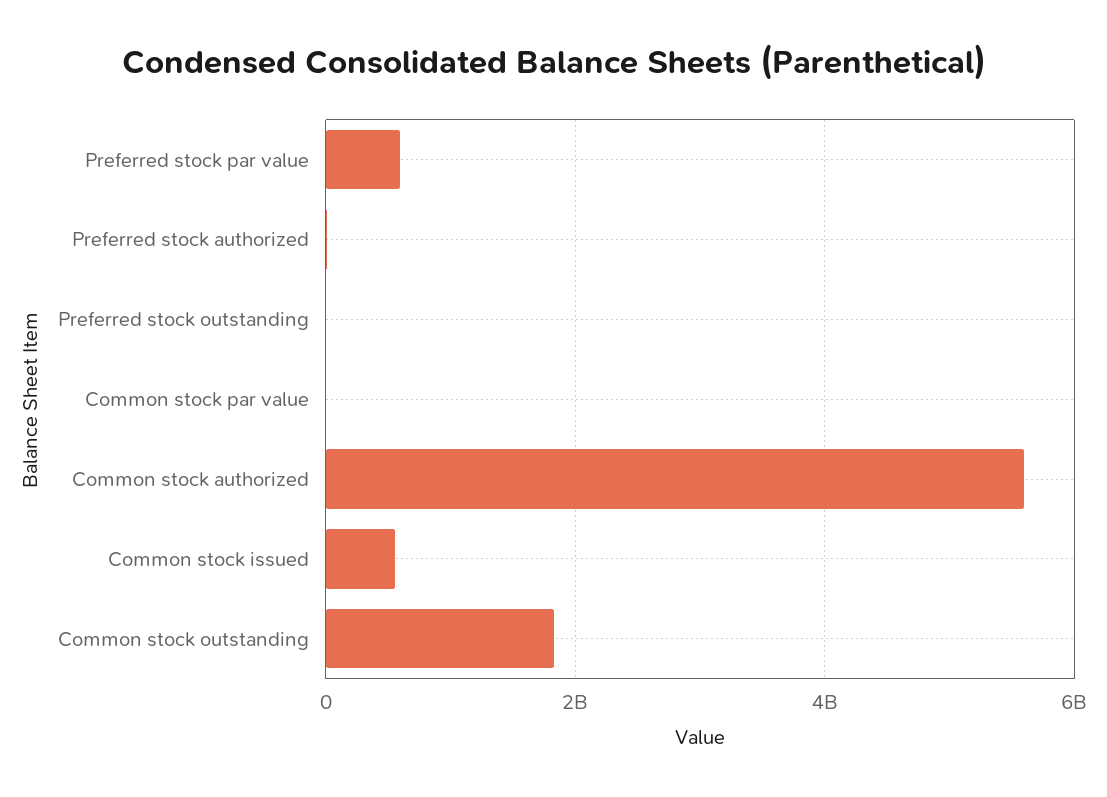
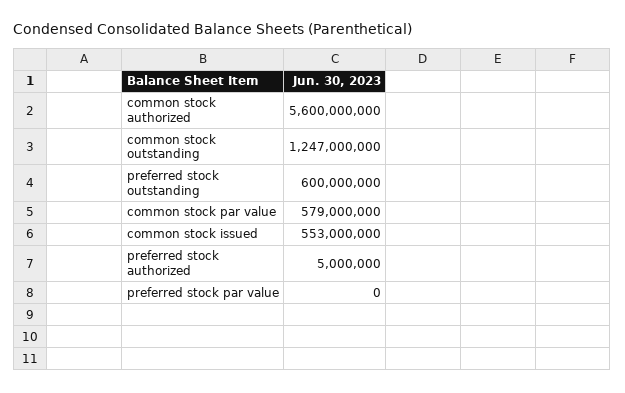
  {
-   "Preferred stock par value": 600000000,
+   "Preferred stock par value": 0,
    "Preferred stock authorized": 5000000,
-   "Preferred stock outstanding": 0,
+   "Preferred stock outstanding": 600000000,
-   "Common stock par value": 0,
+   "Common stock par value": 579000000,
    "Common stock authorized": 5600000000,
    "Common stock issued": 553000000,
-   "Common stock outstanding": 1800000000
+   "Common stock outstanding": 1247000000
  }

